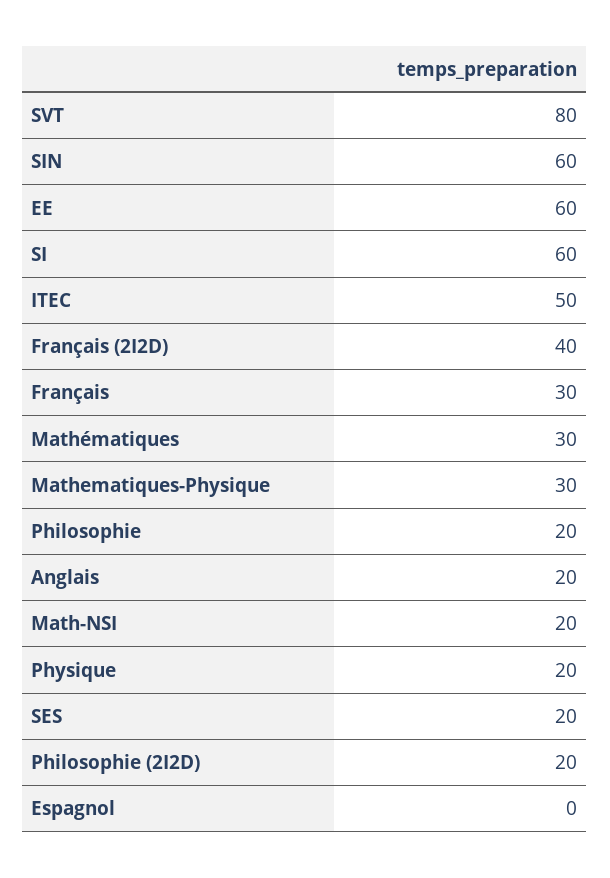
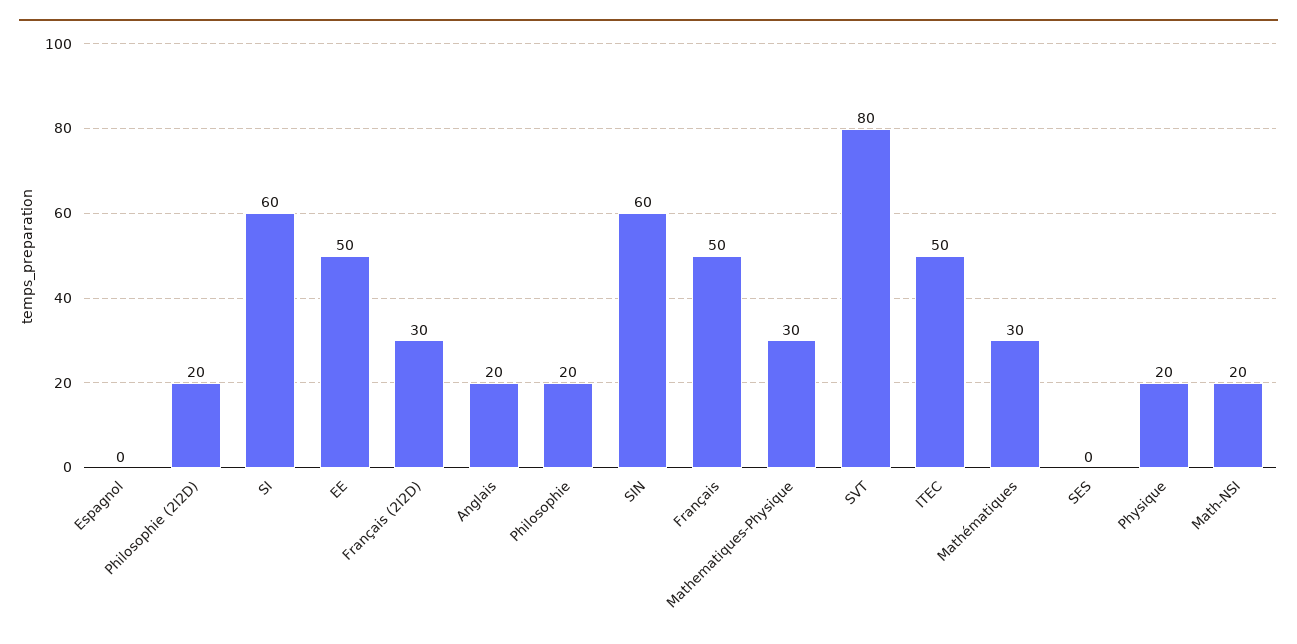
  {
    "SVT": 80,
    "SIN": 60,
-   "EE": 60,
+   "EE": 50,
    "SI": 60,
    "ITEC": 50,
-   "Français (2I2D)": 40,
+   "Français (2I2D)": 30,
-   "Français": 30,
+   "Français": 50,
    "Mathématiques": 30,
    "Mathematiques-Physique": 30,
    "Philosophie": 20,
    "Anglais": 20,
    "Math-NSI": 20,
    "Physique": 20,
-   "SES": 20,
+   "SES": 0,
    "Philosophie (2I2D)": 20,
    "Espagnol": 0
  }

